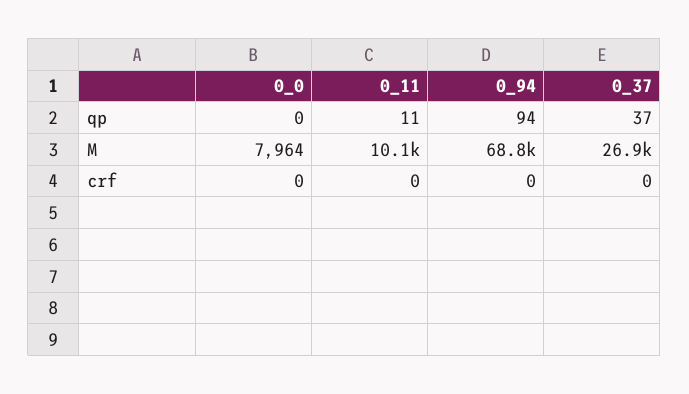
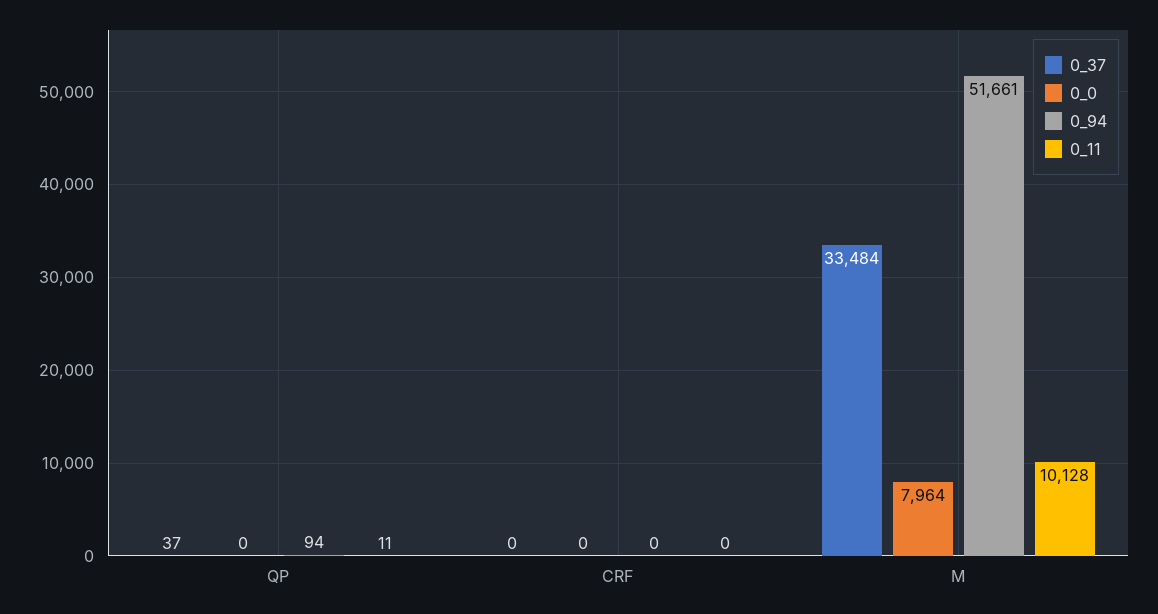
  {
    "0_0": {
      "qp": 0,
      "M": 7964,
      "crf": 0
    },
    "0_11": {
      "qp": 11,
      "M": 10128,
      "crf": 0
    },
    "0_94": {
      "qp": 94,
-     "M": 68800,
+     "M": 51661,
      "crf": 0
    },
    "0_37": {
      "qp": 37,
-     "M": 26900,
+     "M": 33484,
      "crf": 0
    }
  }

